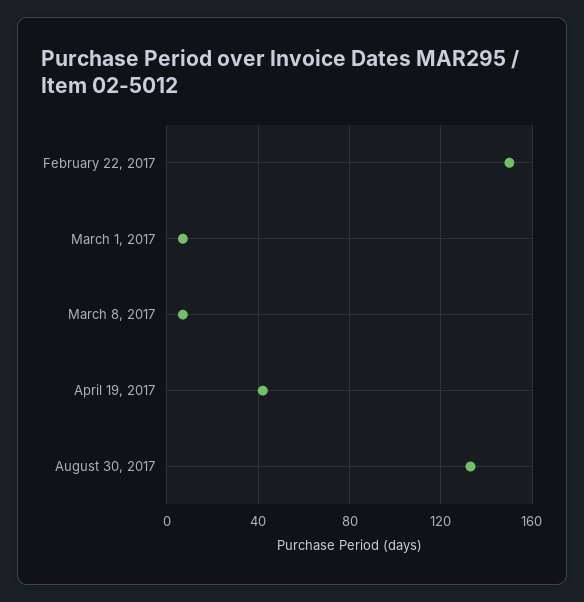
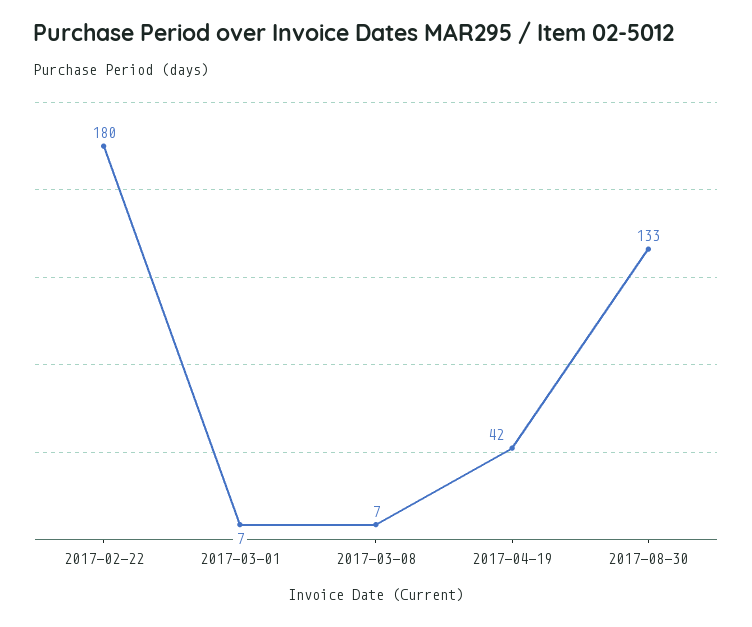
  {
-   "February 22, 2017": 150,
+   "February 22, 2017": 180,
    "March 1, 2017": 7,
    "March 8, 2017": 7,
    "April 19, 2017": 42,
    "August 30, 2017": 133
  }

